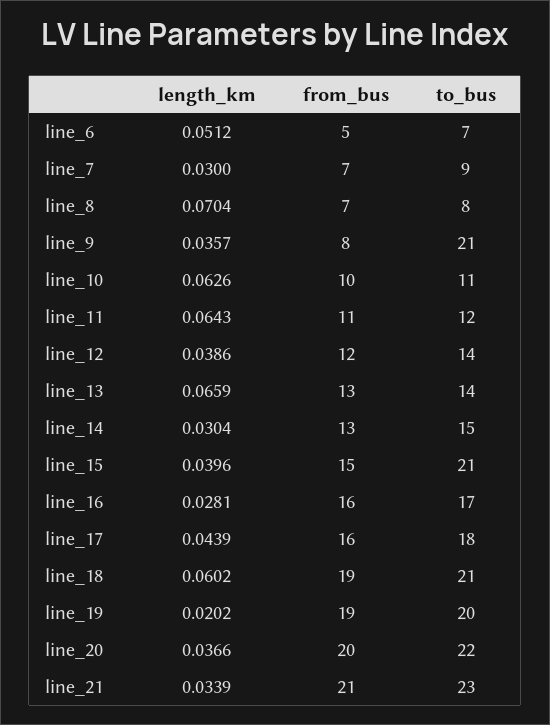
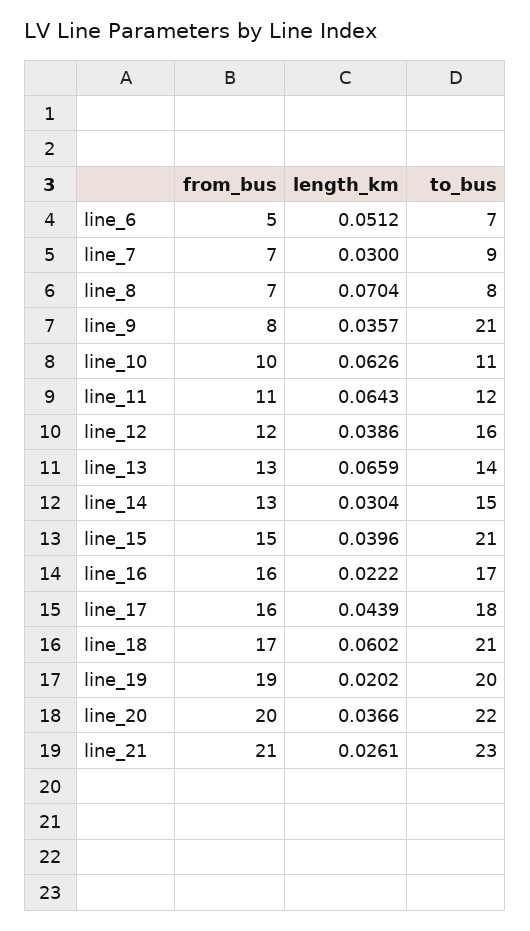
  {
    "length_km": {
      "line_6": 0.0512,
      "line_7": 0.03,
      "line_8": 0.0704,
      "line_9": 0.0357,
      "line_10": 0.0626,
      "line_11": 0.0643,
      "line_12": 0.0386,
      "line_13": 0.0659,
      "line_14": 0.0304,
      "line_15": 0.0396,
-     "line_16": 0.0281,
+     "line_16": 0.0222,
      "line_17": 0.0439,
      "line_18": 0.0602,
      "line_19": 0.0202,
      "line_20": 0.0366,
-     "line_21": 0.0339
+     "line_21": 0.0261
    },
    "from_bus": {
      "line_6": 5,
      "line_7": 7,
      "line_8": 7,
      "line_9": 8,
      "line_10": 10,
      "line_11": 11,
      "line_12": 12,
      "line_13": 13,
      "line_14": 13,
      "line_15": 15,
      "line_16": 16,
      "line_17": 16,
-     "line_18": 19,
+     "line_18": 17,
      "line_19": 19,
      "line_20": 20,
      "line_21": 21
    },
    "to_bus": {
      "line_6": 7,
      "line_7": 9,
      "line_8": 8,
      "line_9": 21,
      "line_10": 11,
      "line_11": 12,
-     "line_12": 14,
+     "line_12": 16,
      "line_13": 14,
      "line_14": 15,
      "line_15": 21,
      "line_16": 17,
      "line_17": 18,
      "line_18": 21,
      "line_19": 20,
      "line_20": 22,
      "line_21": 23
    }
  }

